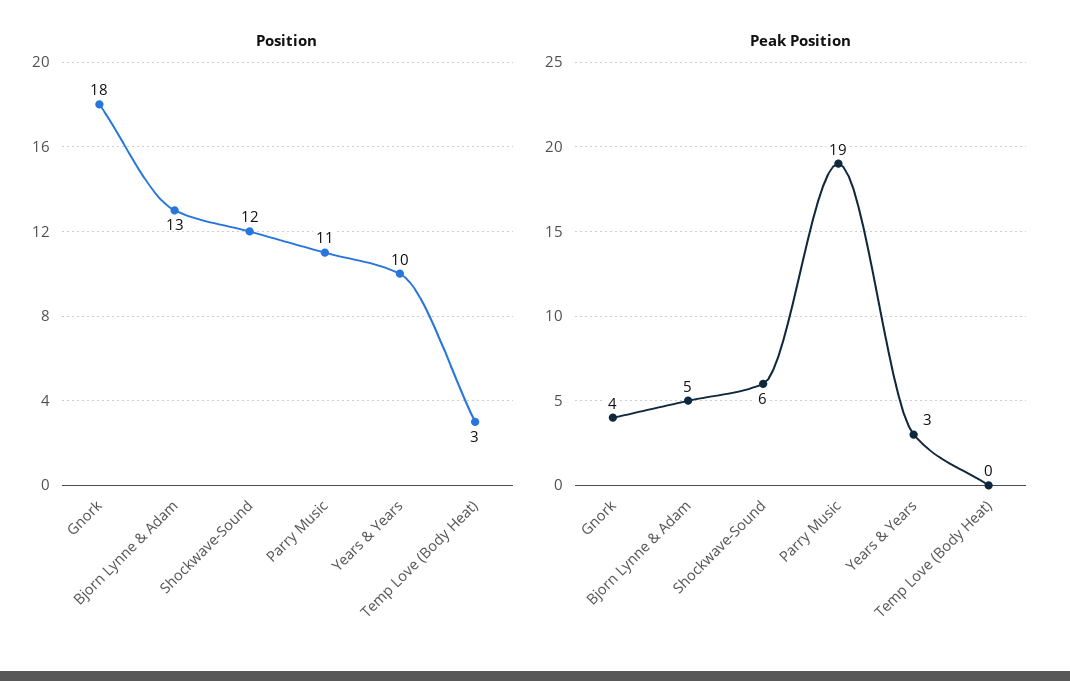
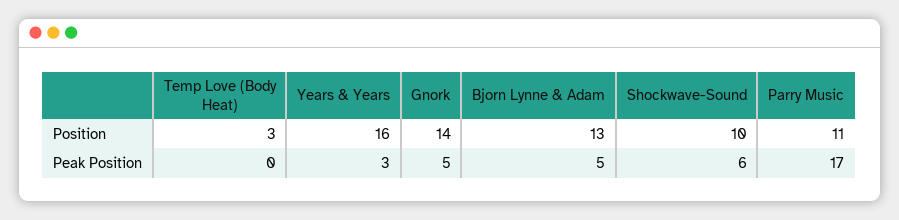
  {
    "Position": {
-     "Gnork": 18,
+     "Gnork": 14,
      "Bjorn Lynne & Adam": 13,
-     "Shockwave-Sound": 12,
+     "Shockwave-Sound": 10,
      "Parry Music": 11,
-     "Years & Years": 10,
+     "Years & Years": 16,
      "Temp Love (Body Heat)": 3
    },
    "Peak Position": {
-     "Gnork": 4,
+     "Gnork": 5,
      "Bjorn Lynne & Adam": 5,
      "Shockwave-Sound": 6,
-     "Parry Music": 19,
+     "Parry Music": 17,
      "Years & Years": 3,
      "Temp Love (Body Heat)": 0
    }
  }

